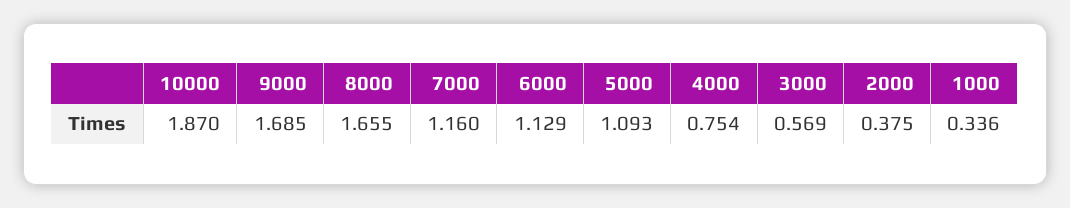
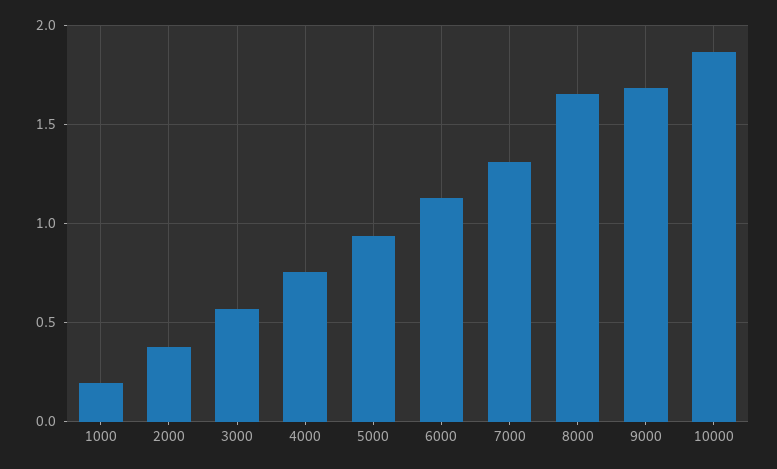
  {
    "10000": 1.87,
    "9000": 1.685,
    "8000": 1.655,
-   "7000": 1.16,
+   "7000": 1.3,
    "6000": 1.129,
-   "5000": 1.093,
+   "5000": 0.95,
    "4000": 0.754,
    "3000": 0.569,
    "2000": 0.375,
-   "1000": 0.336
+   "1000": 0.2
  }

